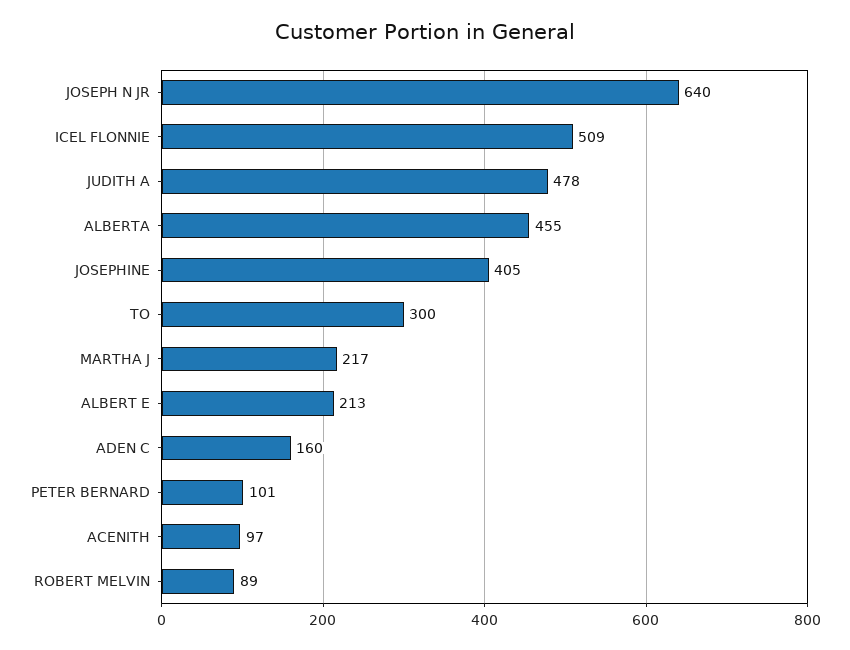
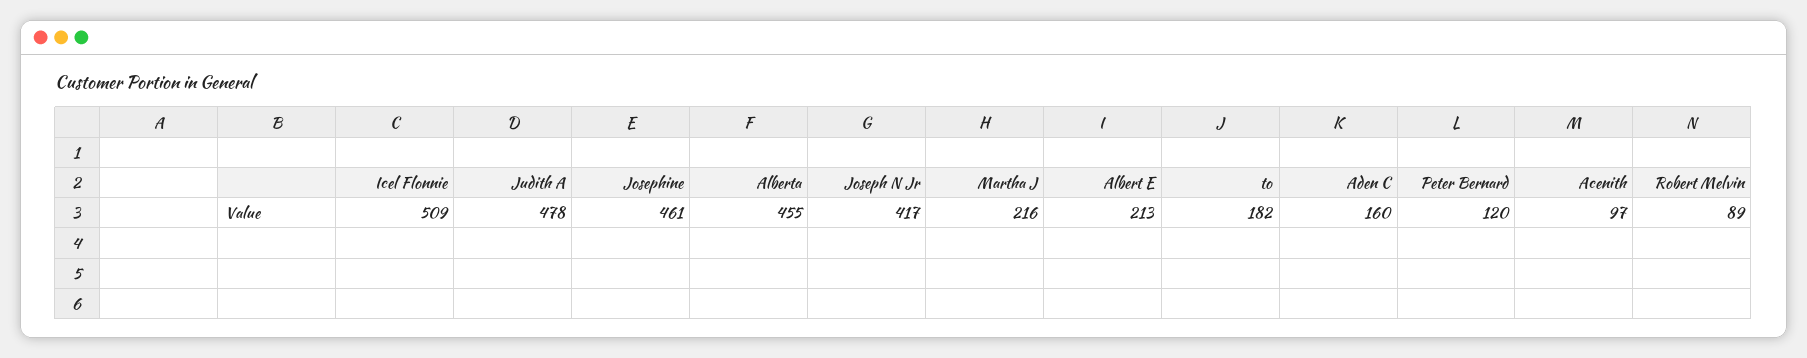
  {
-   "JOSEPH N JR": 640,
+   "JOSEPH N JR": 417,
    "ICEL FLONNIE": 509,
    "JUDITH A": 478,
    "ALBERTA": 455,
-   "JOSEPHINE": 405,
+   "JOSEPHINE": 461,
-   "TO": 300,
+   "TO": 182,
-   "MARTHA J": 217,
+   "MARTHA J": 216,
    "ALBERT E": 213,
    "ADEN C": 160,
-   "PETER BERNARD": 101,
+   "PETER BERNARD": 120,
    "ACENITH": 97,
    "ROBERT MELVIN": 89
  }

